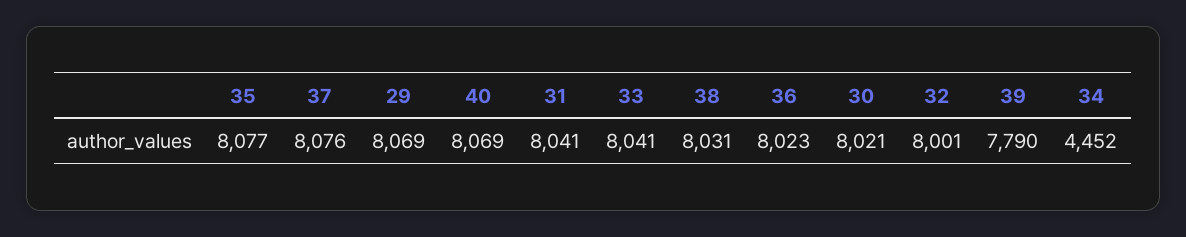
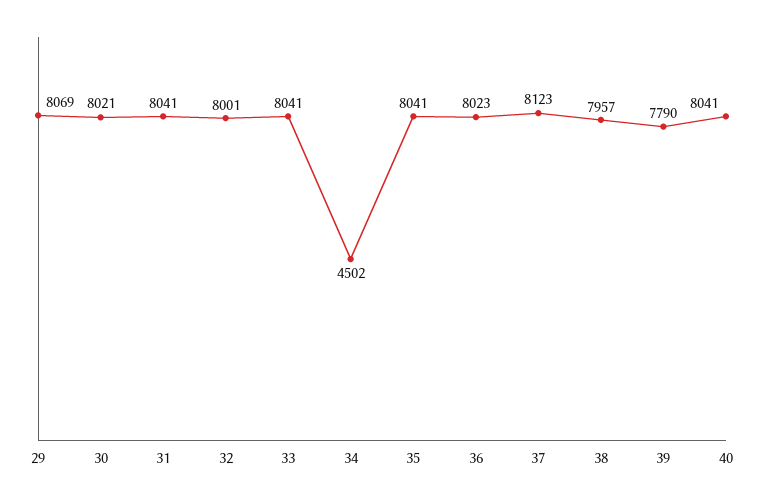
  {
-   "35": 8077,
+   "35": 8041,
-   "37": 8076,
+   "37": 8123,
    "29": 8069,
-   "40": 8069,
+   "40": 8041,
    "31": 8041,
    "33": 8041,
-   "38": 8031,
+   "38": 7957,
    "36": 8023,
    "30": 8021,
    "32": 8001,
    "39": 7790,
-   "34": 4452
+   "34": 4502
  }

